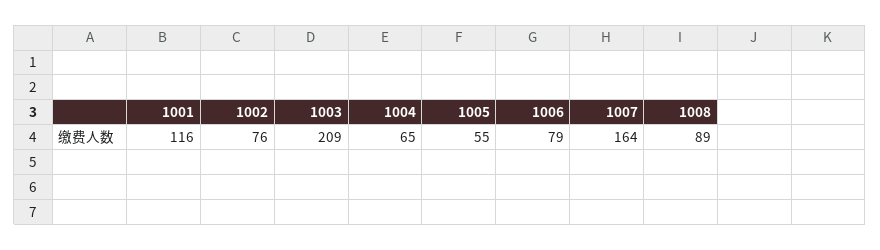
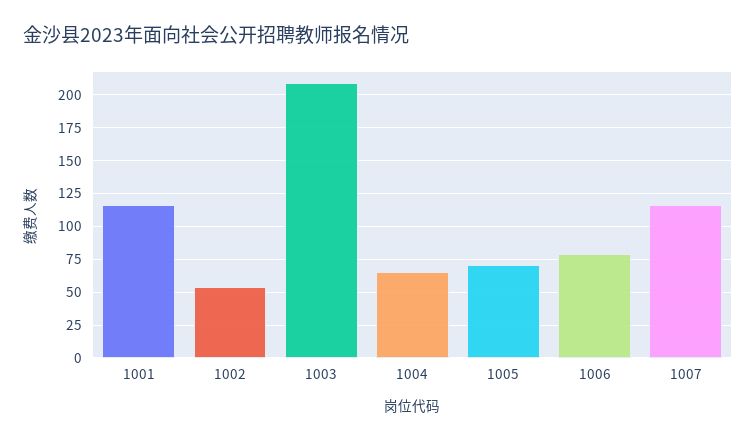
  {
    "1001": 116,
-   "1002": 76,
+   "1002": 55,
    "1003": 209,
    "1004": 65,
-   "1005": 55,
+   "1005": 70,
    "1006": 79,
-   "1007": 164,
+   "1007": 115
-   "1008": 89
  }

